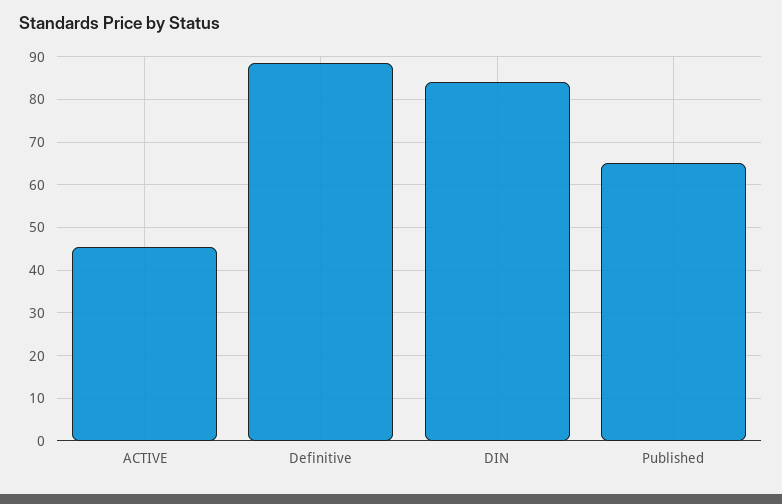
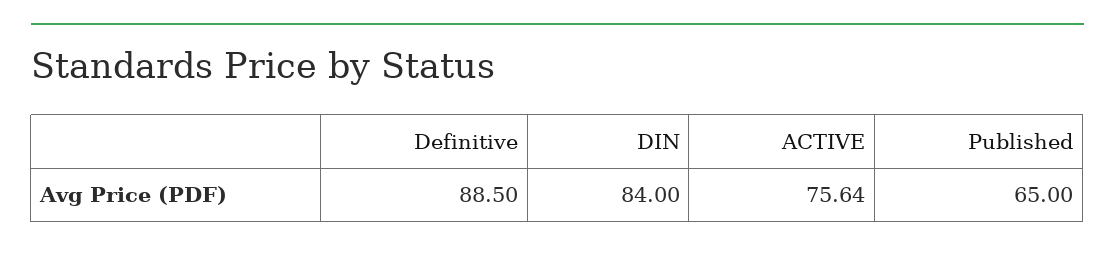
  {
-   "ACTIVE": 46,
+   "ACTIVE": 75.64,
    "Definitive": 88.5,
    "DIN": 84,
    "Published": 65
  }

